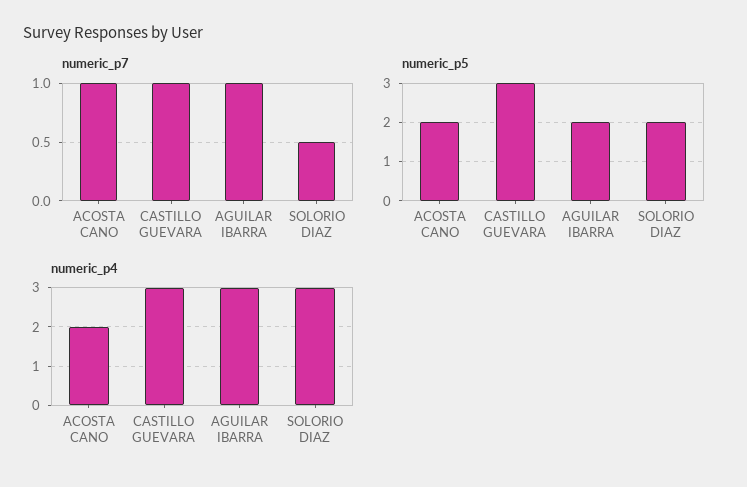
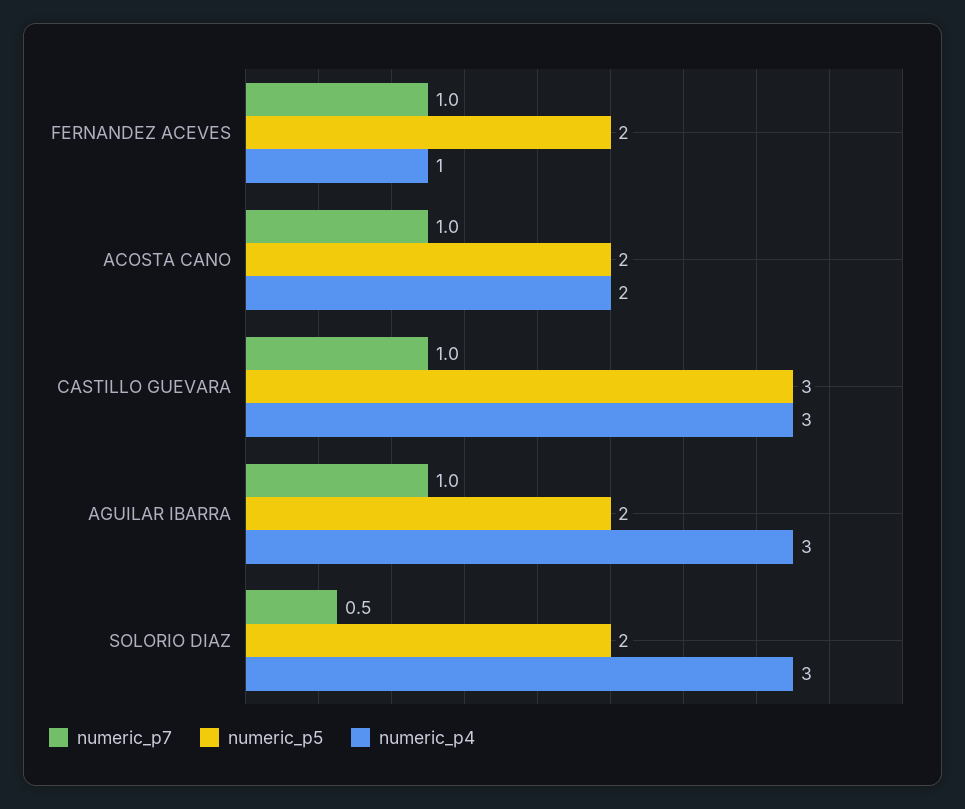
  {
    "numeric_p7": {
      "ACOSTA CANO": 1,
      "CASTILLO GUEVARA": 1,
      "AGUILAR IBARRA": 1,
-     "SOLORIO DIAZ": 0.5
+     "SOLORIO DIAZ": 0.5,
+     "FERNANDEZ ACEVES": 1
    },
    "numeric_p5": {
      "ACOSTA CANO": 2,
      "CASTILLO GUEVARA": 3,
      "AGUILAR IBARRA": 2,
-     "SOLORIO DIAZ": 2
+     "SOLORIO DIAZ": 2,
+     "FERNANDEZ ACEVES": 2
    },
    "numeric_p4": {
      "ACOSTA CANO": 2,
      "CASTILLO GUEVARA": 3,
      "AGUILAR IBARRA": 3,
-     "SOLORIO DIAZ": 3
+     "SOLORIO DIAZ": 3,
+     "FERNANDEZ ACEVES": 1
    }
  }

